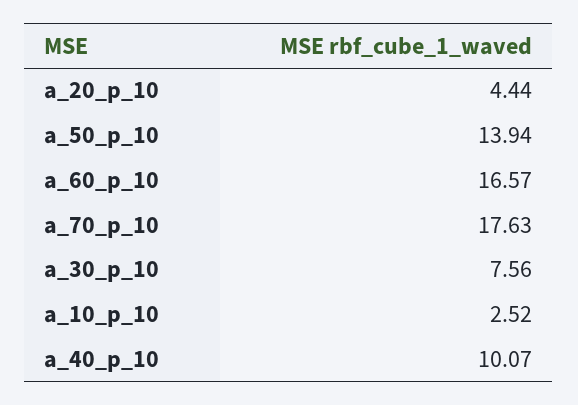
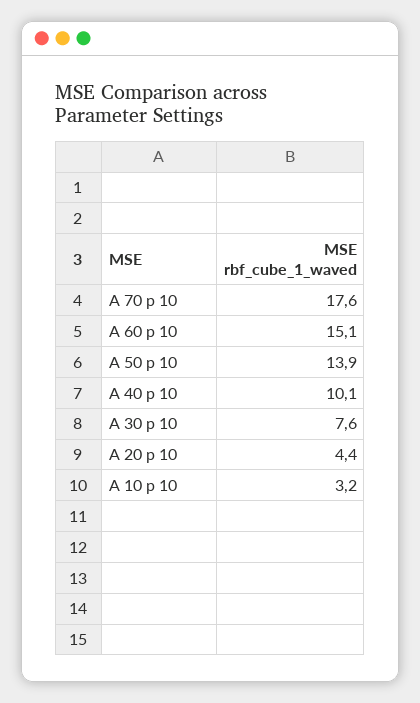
  {
    "a_20_p_10": 4.44,
    "a_50_p_10": 13.94,
-   "a_60_p_10": 16.57,
+   "a_60_p_10": 15.1,
    "a_70_p_10": 17.63,
    "a_30_p_10": 7.56,
-   "a_10_p_10": 2.52,
+   "a_10_p_10": 3.2,
    "a_40_p_10": 10.07
  }

